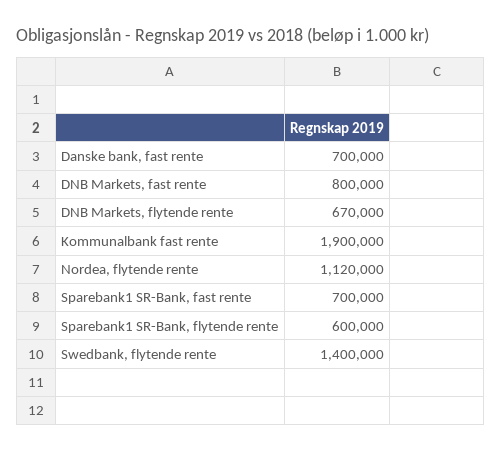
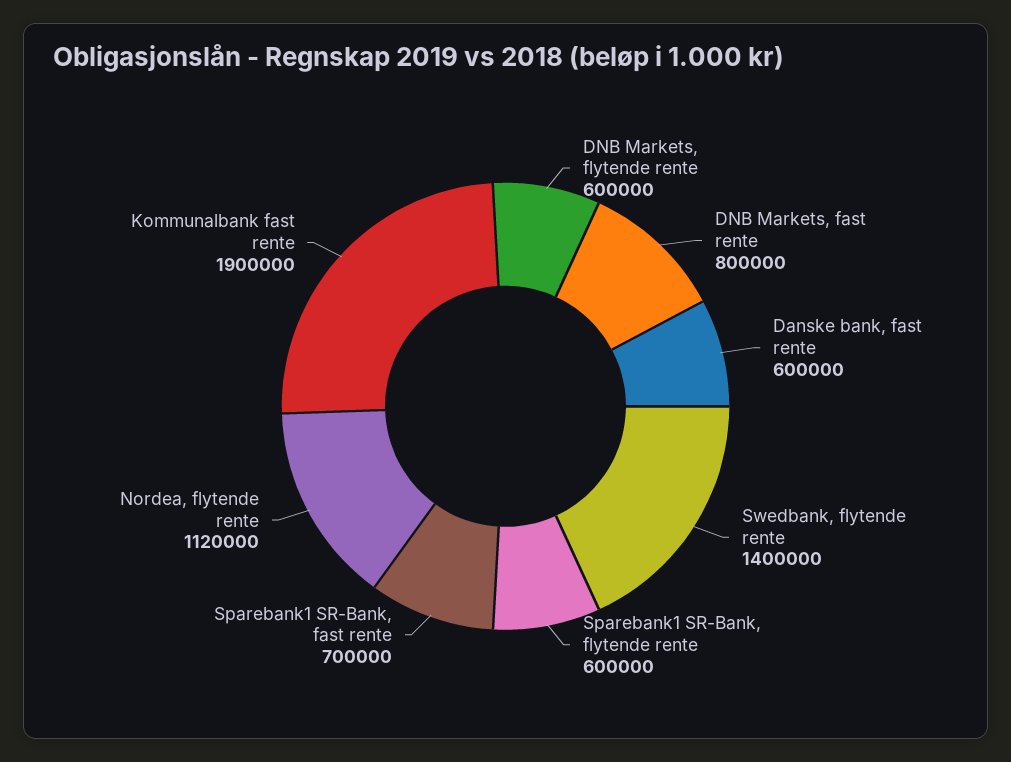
  {
-   "Danske bank, fast rente": 700000,
+   "Danske bank, fast rente": 600000,
    "DNB Markets, fast rente": 800000,
-   "DNB Markets, flytende rente": 670000,
+   "DNB Markets, flytende rente": 600000,
    "Kommunalbank fast rente": 1900000,
    "Nordea, flytende rente": 1120000,
    "Sparebank1 SR-Bank, fast rente": 700000,
    "Sparebank1 SR-Bank, flytende rente": 600000,
    "Swedbank, flytende rente": 1400000
  }

